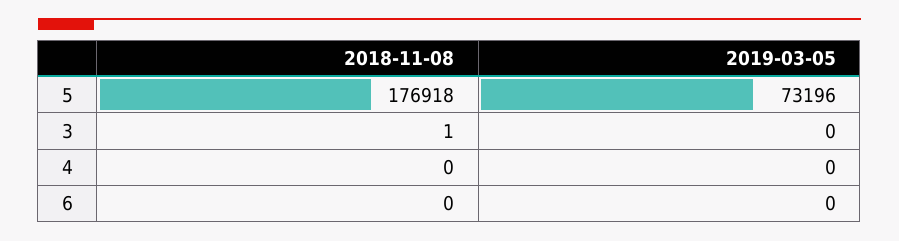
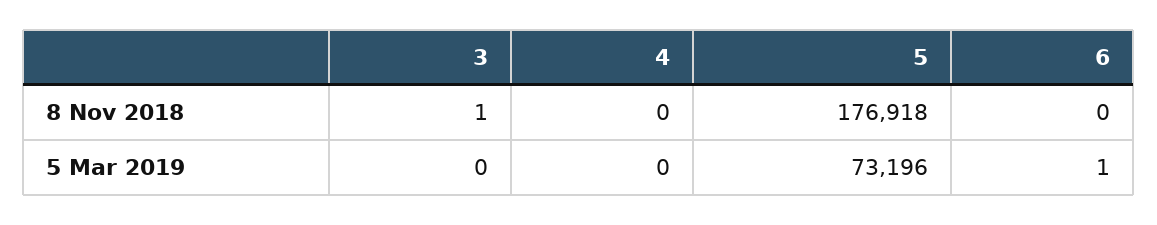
  {
    "2018-11-08": {
      "5": 176918,
      "3": 1,
      "4": 0,
      "6": 0
    },
    "2019-03-05": {
      "5": 73196,
      "3": 0,
      "4": 0,
-     "6": 0
+     "6": 1
    }
  }

